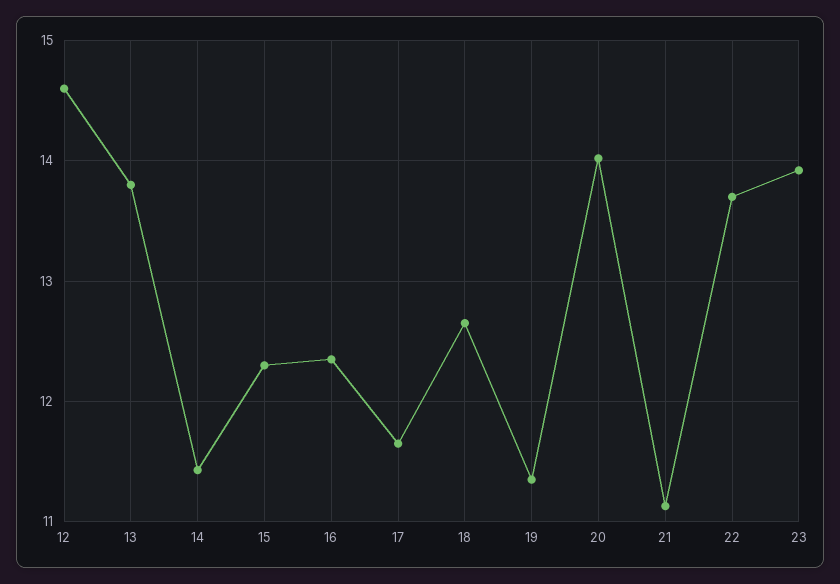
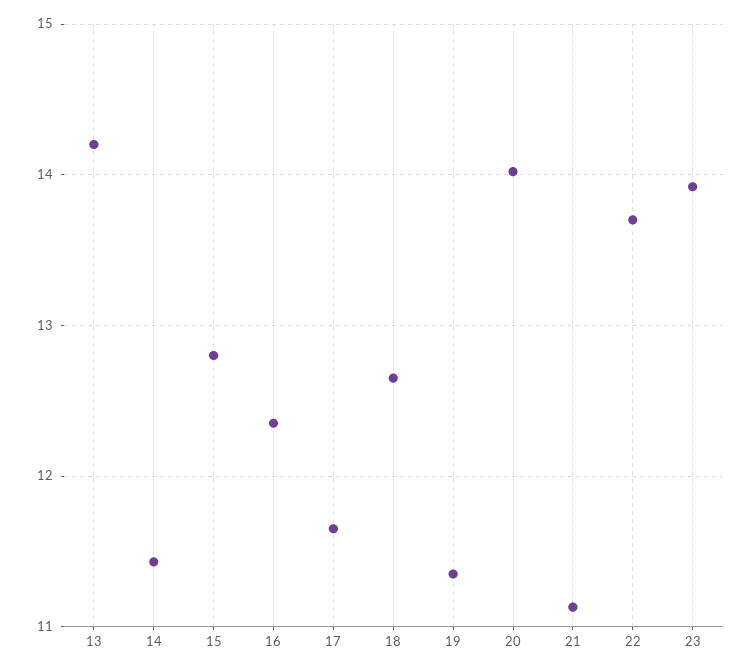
  {
-   "12": 14.6,
-   "13": 13.8,
+   "13": 14.2,
    "14": 11.4,
-   "15": 12.3,
+   "15": 12.8,
    "16": 12.4,
    "17": 11.7,
    "18": 12.7,
    "19": 11.4,
    "20": 14,
    "21": 11.1,
    "22": 13.7,
    "23": 13.9
  }

